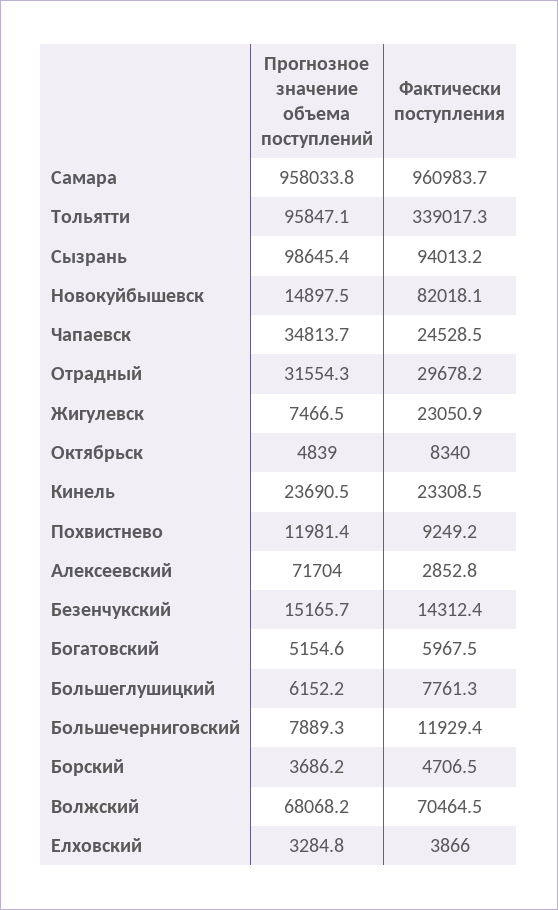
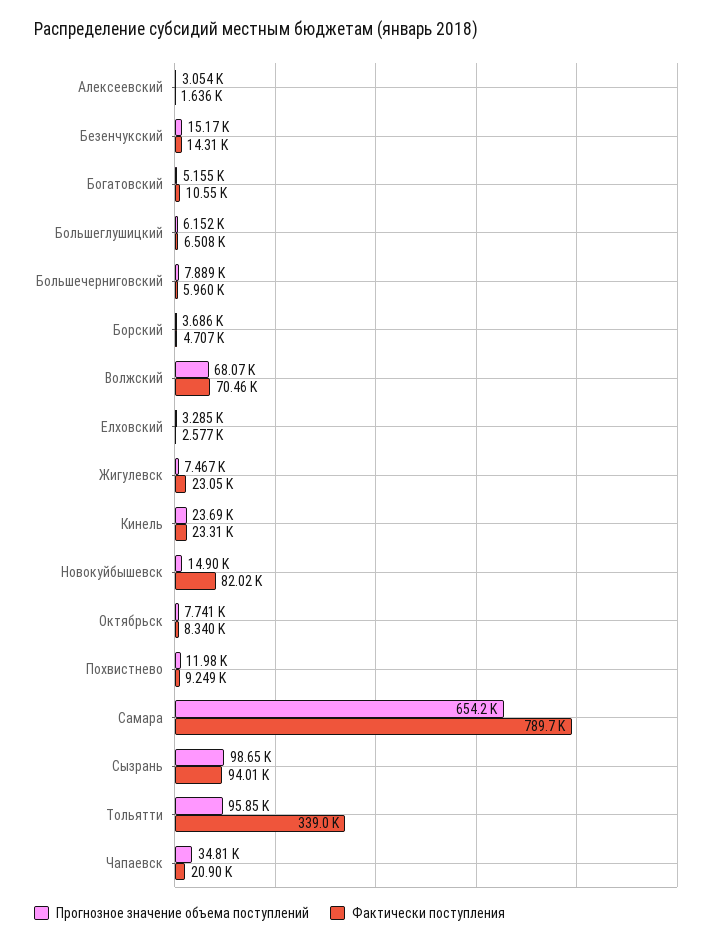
  {
    "Прогнозное значение объема поступлений": {
-     "Самара": 958033.8,
+     "Самара": 654200,
      "Тольятти": 95847.1,
      "Сызрань": 98645.4,
      "Новокуйбышевск": 14897.5,
      "Чапаевск": 34813.7,
-     "Отрадный": 31554.3,
      "Жигулевск": 7466.5,
-     "Октябрьск": 4839,
+     "Октябрьск": 7741,
      "Кинель": 23690.5,
      "Похвистнево": 11981.4,
-     "Алексеевский": 71704,
+     "Алексеевский": 3054,
      "Безенчукский": 15165.7,
      "Богатовский": 5154.6,
      "Большеглушицкий": 6152.2,
      "Большечерниговский": 7889.3,
      "Борский": 3686.2,
      "Волжский": 68068.2,
      "Елховский": 3284.8
    },
    "Фактически поступления": {
-     "Самара": 960983.7,
+     "Самара": 789700,
      "Тольятти": 339017.3,
      "Сызрань": 94013.2,
      "Новокуйбышевск": 82018.1,
-     "Чапаевск": 24528.5,
+     "Чапаевск": 20900,
-     "Отрадный": 29678.2,
      "Жигулевск": 23050.9,
      "Октябрьск": 8340,
      "Кинель": 23308.5,
      "Похвистнево": 9249.2,
-     "Алексеевский": 2852.8,
+     "Алексеевский": 1636,
      "Безенчукский": 14312.4,
-     "Богатовский": 5967.5,
+     "Богатовский": 10550,
-     "Большеглушицкий": 7761.3,
+     "Большеглушицкий": 6508,
-     "Большечерниговский": 11929.4,
+     "Большечерниговский": 5960,
      "Борский": 4706.5,
      "Волжский": 70464.5,
-     "Елховский": 3866
+     "Елховский": 2577
    }
  }

